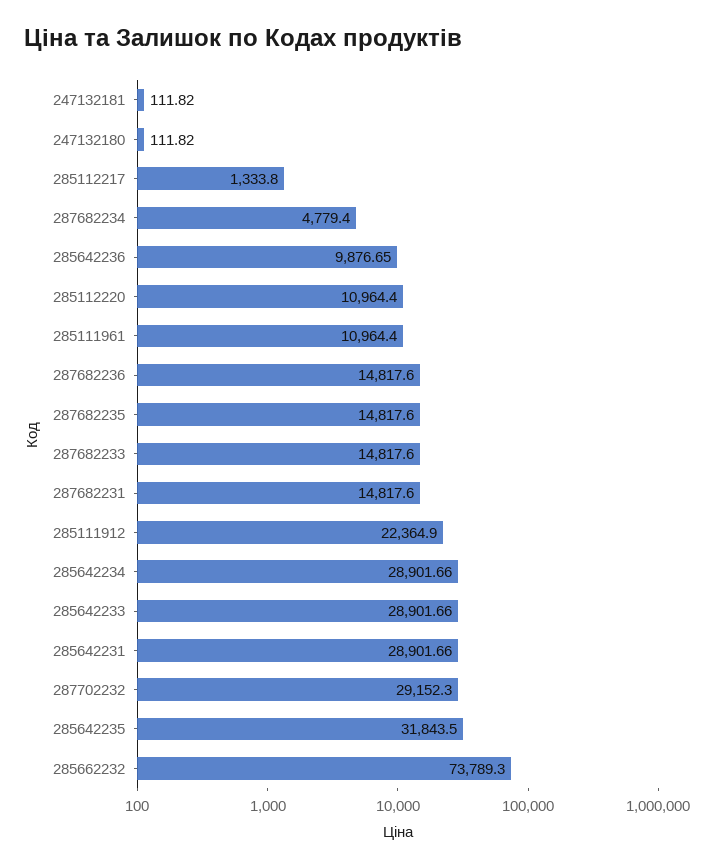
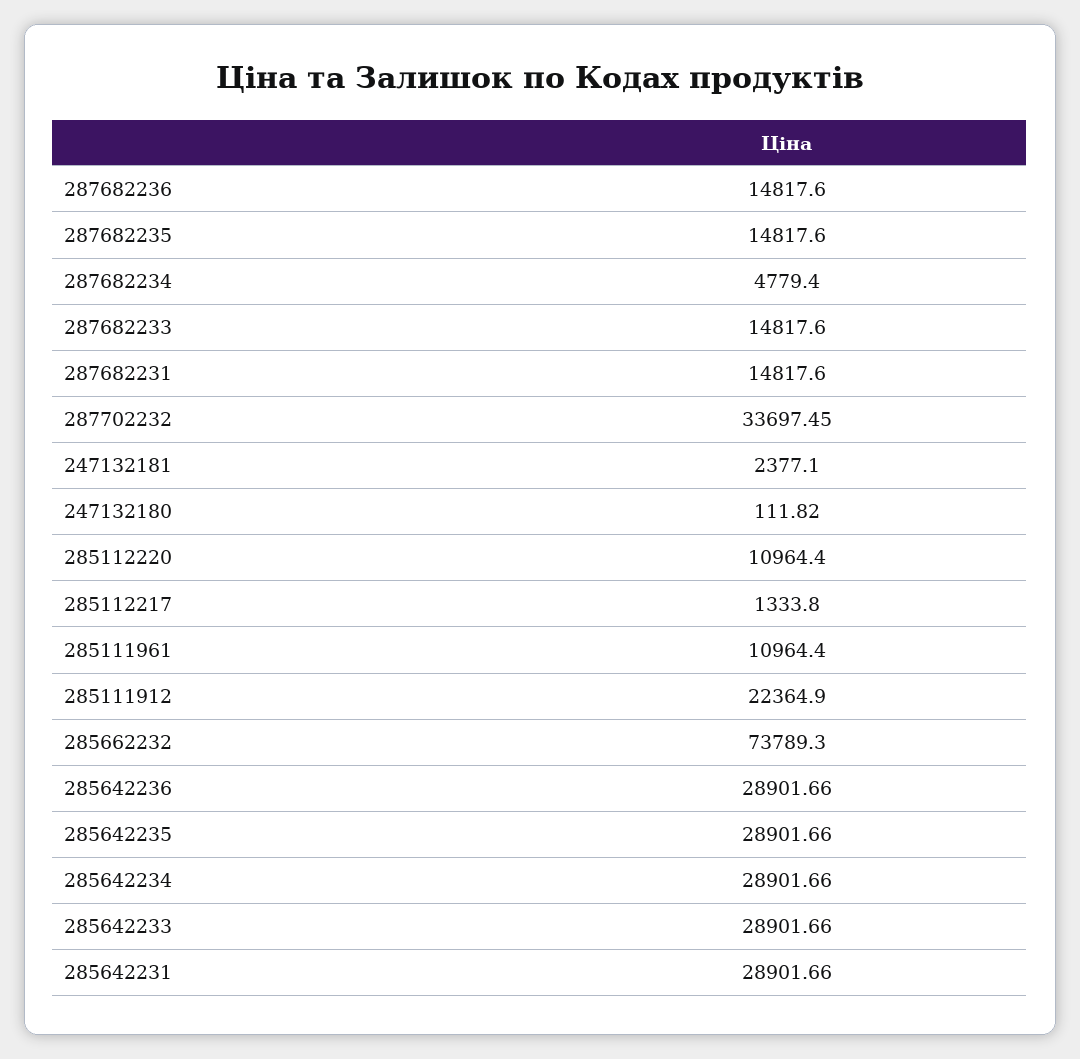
  {
-   "247132181": 111.82,
+   "247132181": 2377.1,
    "247132180": 111.82,
    "285112217": 1333.8,
    "287682234": 4779.4,
-   "285642236": 9876.65,
+   "285642236": 28901.66,
    "285112220": 10964.4,
    "285111961": 10964.4,
    "287682236": 14817.6,
    "287682235": 14817.6,
    "287682233": 14817.6,
    "287682231": 14817.6,
    "285111912": 22364.9,
    "285642234": 28901.66,
    "285642233": 28901.66,
    "285642231": 28901.66,
-   "287702232": 29152.3,
+   "287702232": 33697.45,
-   "285642235": 31843.5,
+   "285642235": 28901.66,
    "285662232": 73789.3
  }

